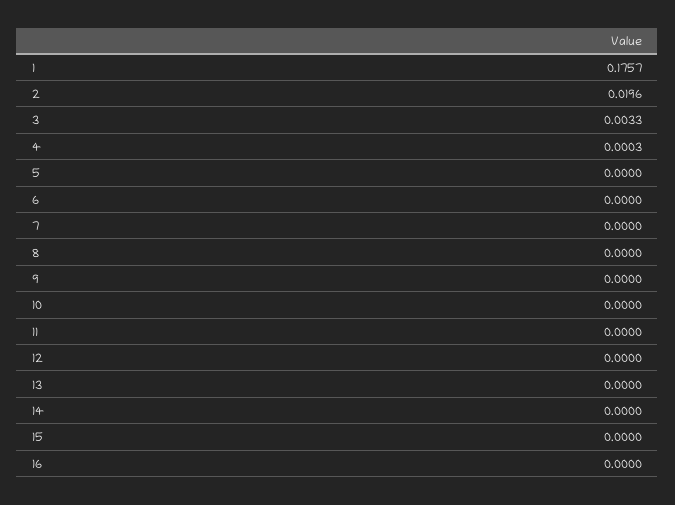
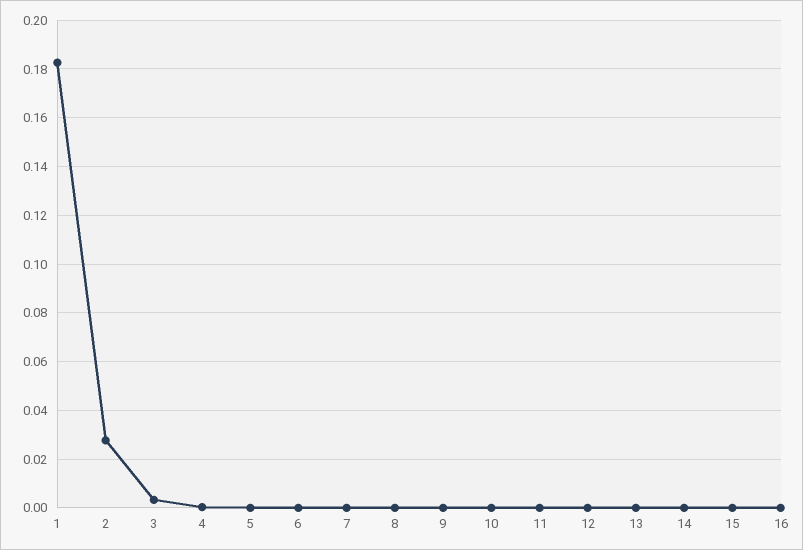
  {
-   "1": 0.1757,
+   "1": 0.1825,
-   "2": 0.0196,
+   "2": 0.0275,
    "3": 0.0033,
    "4": 0.0003,
    "5": 0,
    "6": 0,
    "7": 0,
    "8": 0,
    "9": 0,
    "10": 0,
    "11": 0,
    "12": 0,
    "13": 0,
    "14": 0,
    "15": 0,
    "16": 0
  }

